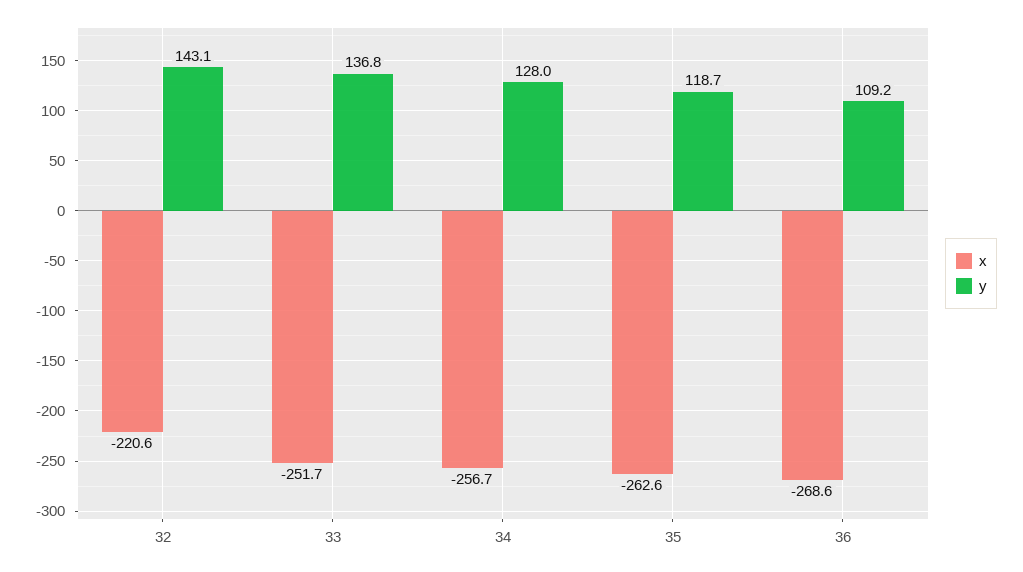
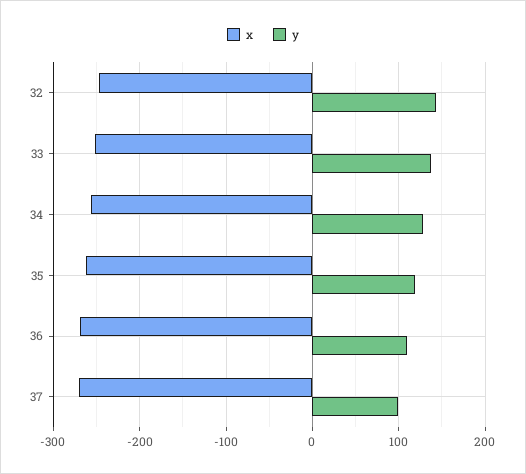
  {
    "x": {
-     "32": -220.6,
+     "32": -250,
      "33": -251.7,
      "34": -256.7,
      "35": -262.6,
-     "36": -268.6
+     "36": -268.6,
+     "37": -270
    },
    "y": {
      "32": 143.1,
      "33": 136.8,
      "34": 128,
      "35": 118.7,
-     "36": 109.2
+     "36": 109.2,
+     "37": 100
    }
  }

